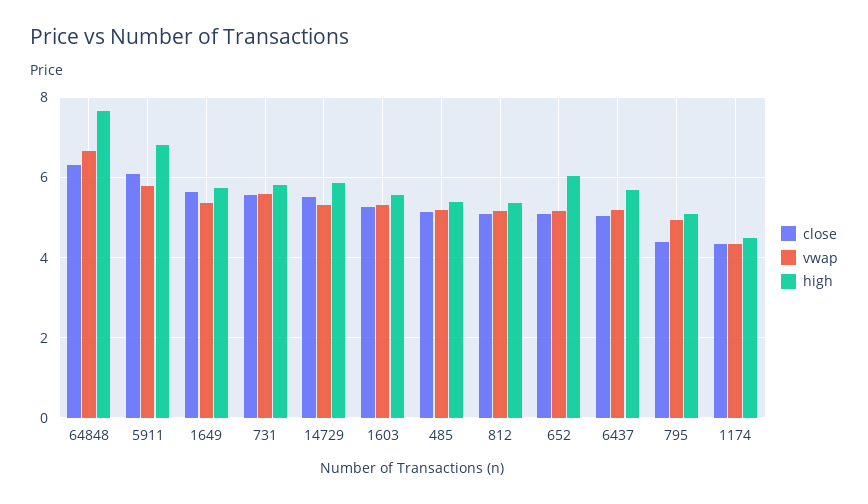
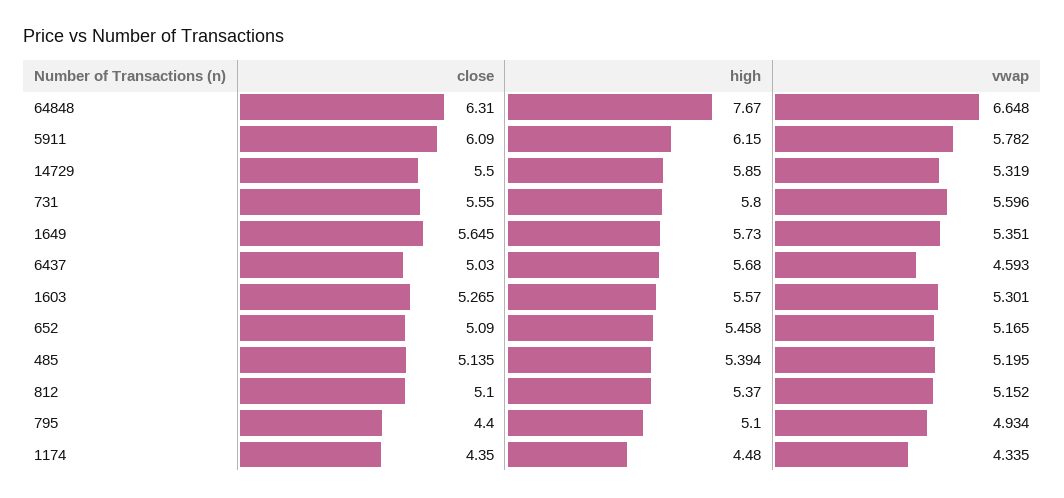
  {
    "close": {
      "64848": 6.31,
      "5911": 6.09,
      "1649": 5.645,
      "731": 5.55,
      "14729": 5.5,
      "1603": 5.265,
      "485": 5.135,
      "812": 5.1,
      "652": 5.09,
      "6437": 5.03,
      "795": 4.4,
      "1174": 4.35
    },
    "vwap": {
      "64848": 6.648,
      "5911": 5.782,
      "1649": 5.351,
      "731": 5.596,
      "14729": 5.319,
      "1603": 5.301,
      "485": 5.195,
      "812": 5.152,
      "652": 5.165,
-     "6437": 5.2,
+     "6437": 4.593,
      "795": 4.934,
      "1174": 4.335
    },
    "high": {
      "64848": 7.67,
-     "5911": 6.8,
+     "5911": 6.15,
      "1649": 5.73,
      "731": 5.8,
      "14729": 5.85,
      "1603": 5.57,
      "485": 5.394,
      "812": 5.37,
-     "652": 6,
+     "652": 5.458,
      "6437": 5.68,
      "795": 5.1,
      "1174": 4.48
    }
  }

